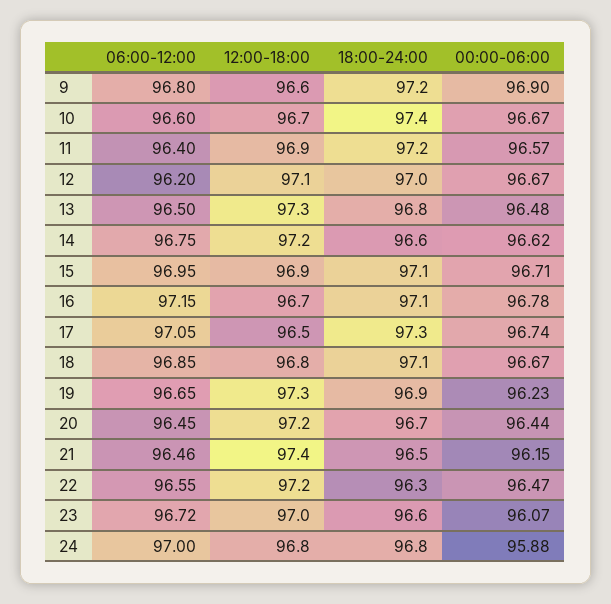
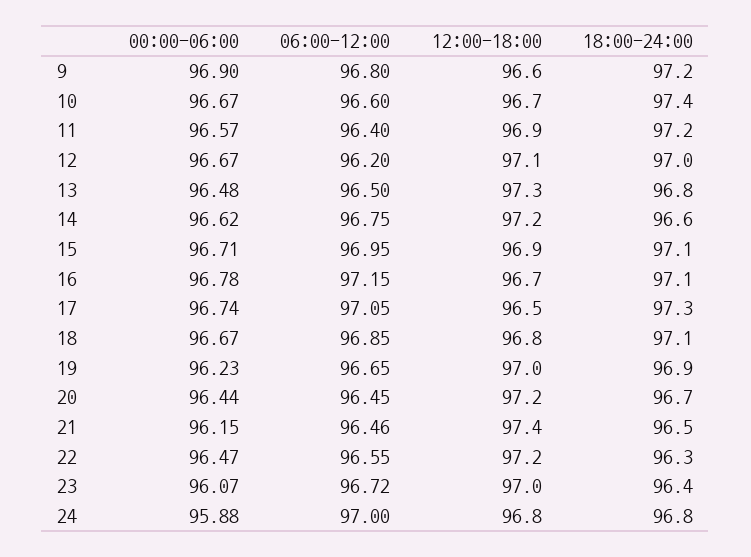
  {
    "06:00-12:00": {
      "9": 96.8,
      "10": 96.6,
      "11": 96.4,
      "12": 96.2,
      "13": 96.5,
      "14": 96.75,
      "15": 96.95,
      "16": 97.15,
      "17": 97.05,
      "18": 96.85,
      "19": 96.65,
      "20": 96.45,
      "21": 96.46,
      "22": 96.55,
      "23": 96.72,
      "24": 97
    },
    "12:00-18:00": {
      "9": 96.6,
      "10": 96.7,
      "11": 96.9,
      "12": 97.1,
      "13": 97.3,
      "14": 97.2,
      "15": 96.9,
      "16": 96.7,
      "17": 96.5,
      "18": 96.8,
-     "19": 97.3,
+     "19": 97,
      "20": 97.2,
      "21": 97.4,
      "22": 97.2,
      "23": 97,
      "24": 96.8
    },
    "18:00-24:00": {
      "9": 97.2,
      "10": 97.4,
      "11": 97.2,
      "12": 97,
      "13": 96.8,
      "14": 96.6,
      "15": 97.1,
      "16": 97.1,
      "17": 97.3,
      "18": 97.1,
      "19": 96.9,
      "20": 96.7,
      "21": 96.5,
      "22": 96.3,
-     "23": 96.6,
+     "23": 96.4,
      "24": 96.8
    },
    "00:00-06:00": {
      "9": 96.9,
      "10": 96.67,
      "11": 96.57,
      "12": 96.67,
      "13": 96.48,
      "14": 96.62,
      "15": 96.71,
      "16": 96.78,
      "17": 96.74,
      "18": 96.67,
      "19": 96.23,
      "20": 96.44,
      "21": 96.15,
      "22": 96.47,
      "23": 96.07,
      "24": 95.88
    }
  }

